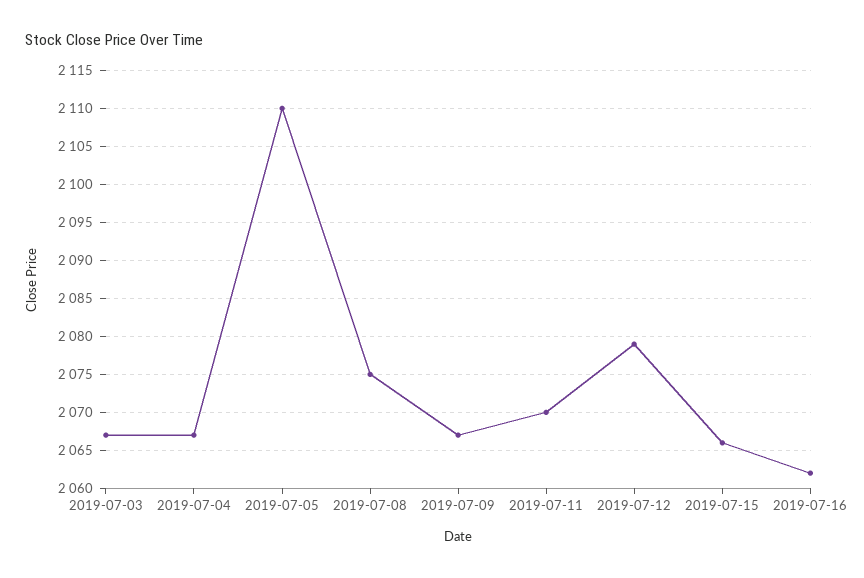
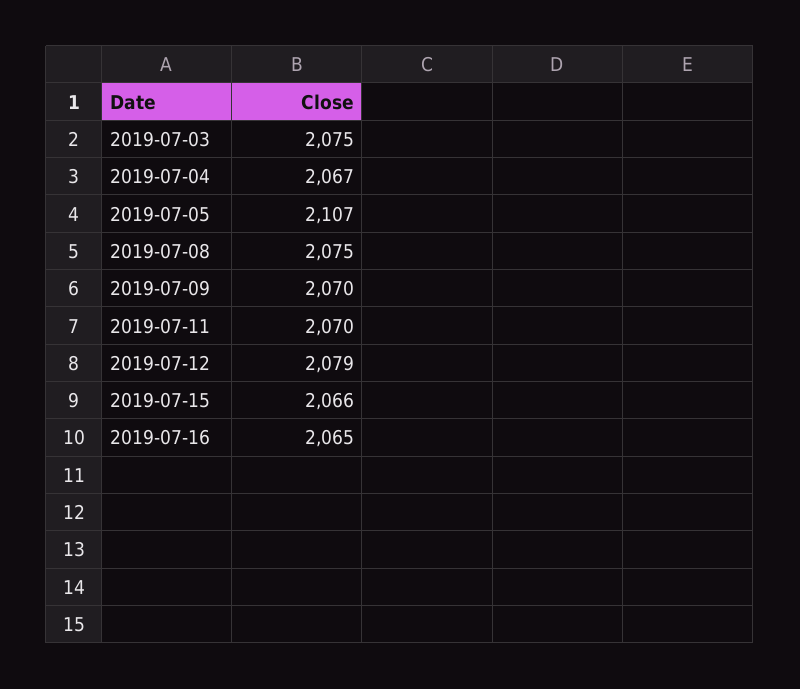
  {
-   "2019-07-03": 2067,
+   "2019-07-03": 2075,
    "2019-07-04": 2067,
-   "2019-07-05": 2110,
+   "2019-07-05": 2107,
    "2019-07-08": 2075,
-   "2019-07-09": 2067,
+   "2019-07-09": 2070,
    "2019-07-11": 2070,
    "2019-07-12": 2079,
    "2019-07-15": 2066,
-   "2019-07-16": 2062
+   "2019-07-16": 2065
  }

